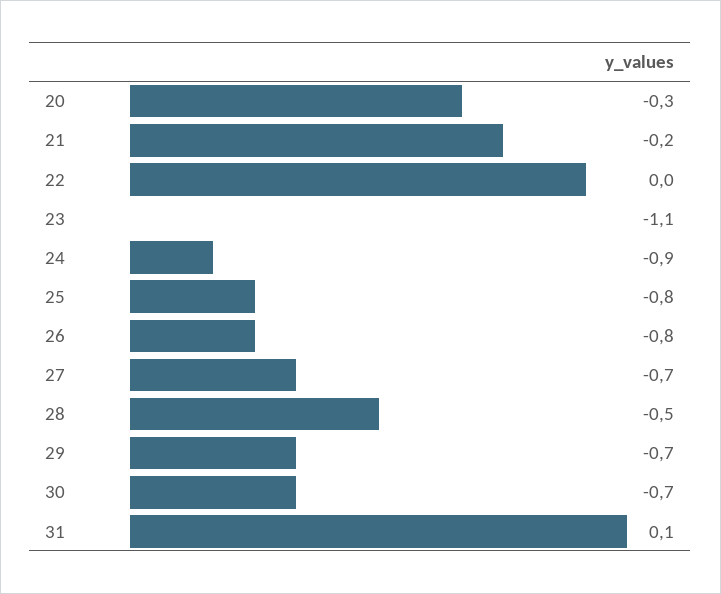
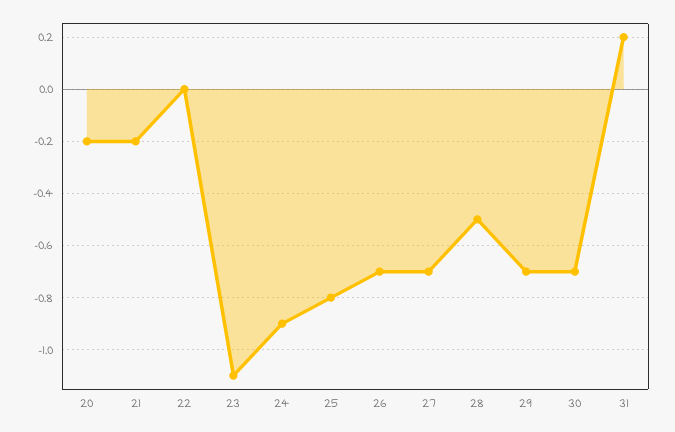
  {
-   "20": -0.3,
+   "20": -0.2,
    "21": -0.2,
    "22": 0,
    "23": -1.1,
    "24": -0.9,
    "25": -0.8,
-   "26": -0.8,
+   "26": -0.7,
    "27": -0.7,
    "28": -0.5,
    "29": -0.7,
    "30": -0.7,
-   "31": 0.1
+   "31": 0.2
  }

